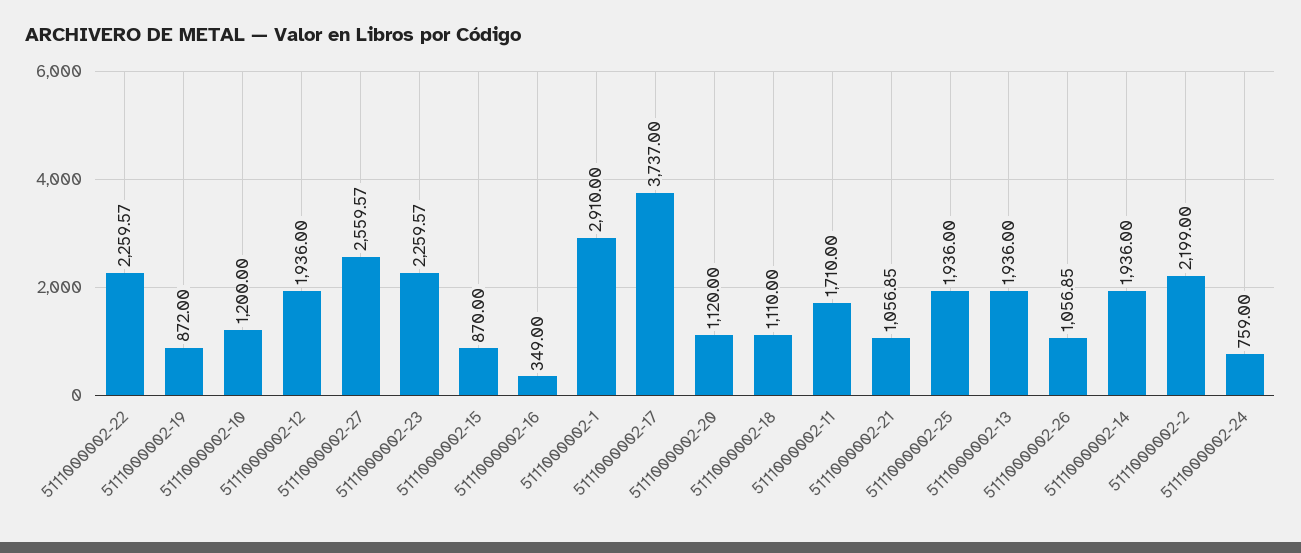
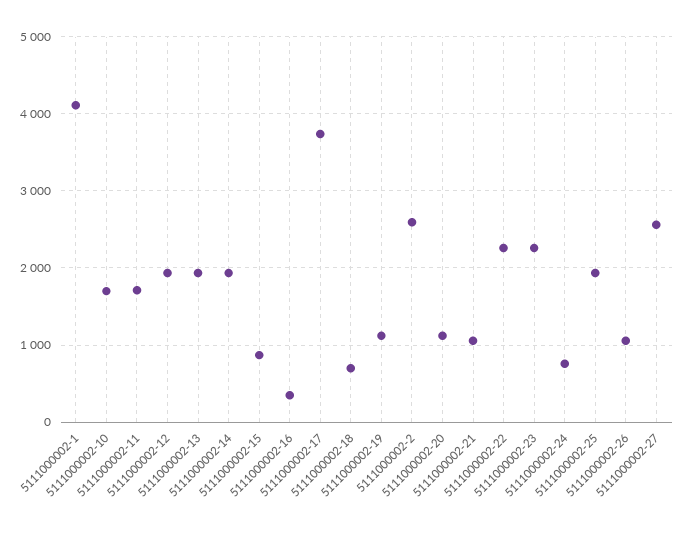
  {
    "5111000002-22": 2259.57,
-   "5111000002-19": 872,
+   "5111000002-19": 1100,
-   "5111000002-10": 1200,
+   "5111000002-10": 1700,
    "5111000002-12": 1936,
    "5111000002-27": 2559.57,
    "5111000002-23": 2259.57,
    "5111000002-15": 870,
    "5111000002-16": 349,
-   "5111000002-1": 2910,
+   "5111000002-1": 4100,
    "5111000002-17": 3737,
    "5111000002-20": 1120,
-   "5111000002-18": 1110,
+   "5111000002-18": 700,
    "5111000002-11": 1710,
    "5111000002-21": 1056.85,
    "5111000002-25": 1936,
    "5111000002-13": 1936,
    "5111000002-26": 1056.85,
    "5111000002-14": 1936,
-   "5111000002-2": 2199,
+   "5111000002-2": 2600,
    "5111000002-24": 759
  }

